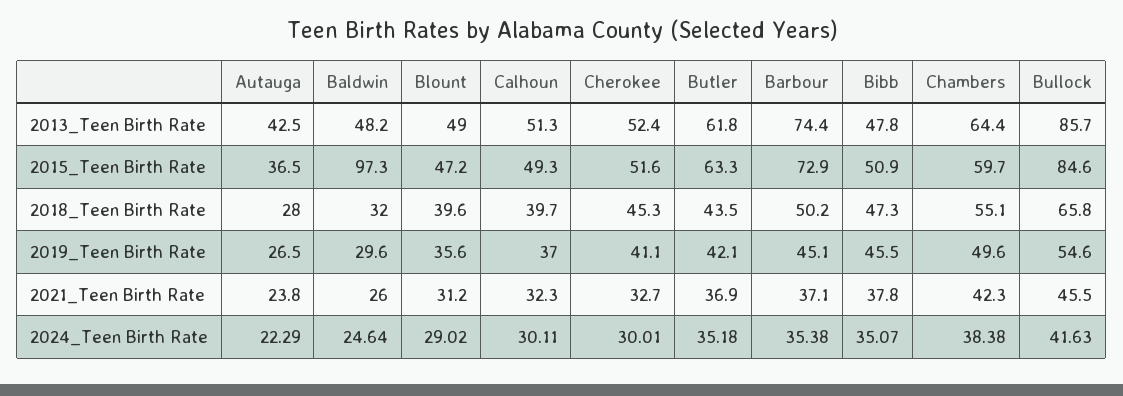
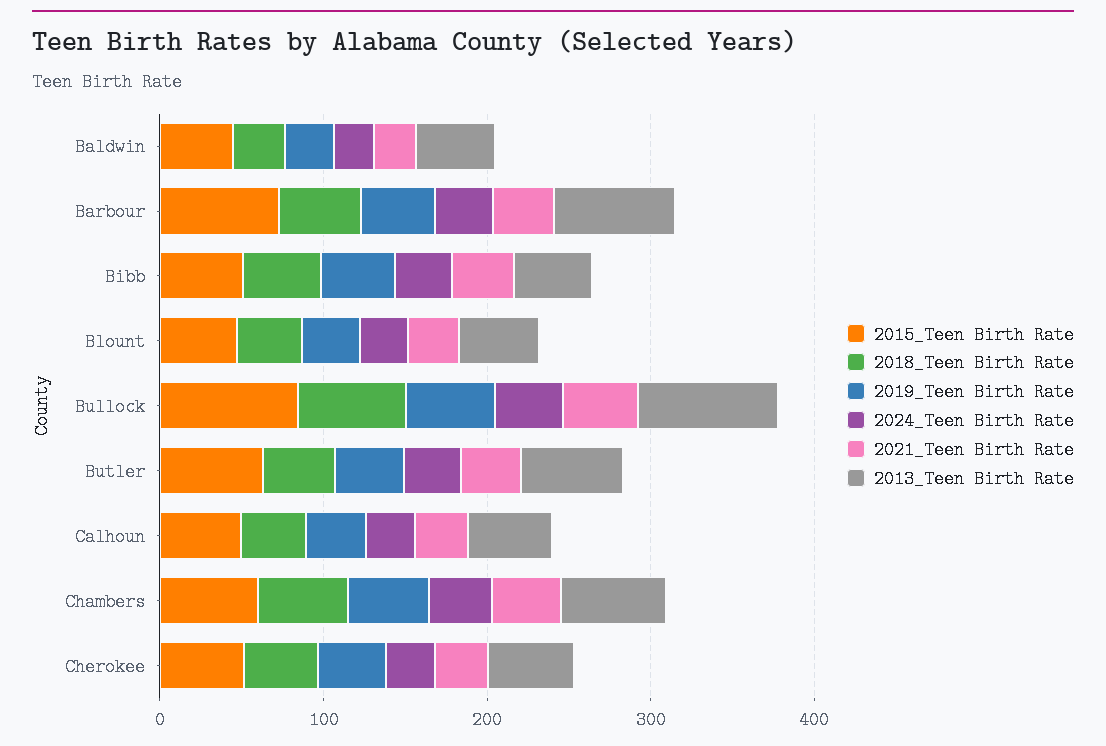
  {
    "2013_Teen Birth Rate": {
-     "Autauga": 42.5,
      "Baldwin": 48.2,
      "Blount": 49,
      "Calhoun": 51.3,
      "Cherokee": 52.4,
      "Butler": 61.8,
      "Barbour": 74.4,
      "Bibb": 47.8,
      "Chambers": 64.4,
      "Bullock": 85.7
    },
    "2015_Teen Birth Rate": {
-     "Autauga": 36.5,
-     "Baldwin": 97.3,
+     "Baldwin": 40,
      "Blount": 47.2,
      "Calhoun": 49.3,
      "Cherokee": 51.6,
      "Butler": 63.3,
      "Barbour": 72.9,
      "Bibb": 50.9,
      "Chambers": 59.7,
      "Bullock": 84.6
    },
    "2018_Teen Birth Rate": {
-     "Autauga": 28,
      "Baldwin": 32,
      "Blount": 39.6,
      "Calhoun": 39.7,
      "Cherokee": 45.3,
      "Butler": 43.5,
      "Barbour": 50.2,
      "Bibb": 47.3,
      "Chambers": 55.1,
      "Bullock": 65.8
    },
    "2019_Teen Birth Rate": {
-     "Autauga": 26.5,
      "Baldwin": 29.6,
      "Blount": 35.6,
      "Calhoun": 37,
      "Cherokee": 41.1,
      "Butler": 42.1,
      "Barbour": 45.1,
      "Bibb": 45.5,
      "Chambers": 49.6,
      "Bullock": 54.6
    },
    "2021_Teen Birth Rate": {
-     "Autauga": 23.8,
      "Baldwin": 26,
      "Blount": 31.2,
      "Calhoun": 32.3,
      "Cherokee": 32.7,
      "Butler": 36.9,
      "Barbour": 37.1,
      "Bibb": 37.8,
      "Chambers": 42.3,
      "Bullock": 45.5
    },
    "2024_Teen Birth Rate": {
-     "Autauga": 22.29,
      "Baldwin": 24.64,
      "Blount": 29.02,
      "Calhoun": 30.11,
      "Cherokee": 30.01,
      "Butler": 35.18,
      "Barbour": 35.38,
      "Bibb": 35.07,
      "Chambers": 38.38,
      "Bullock": 41.63
    }
  }

